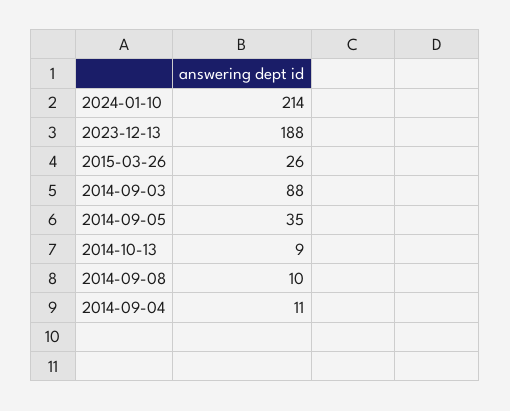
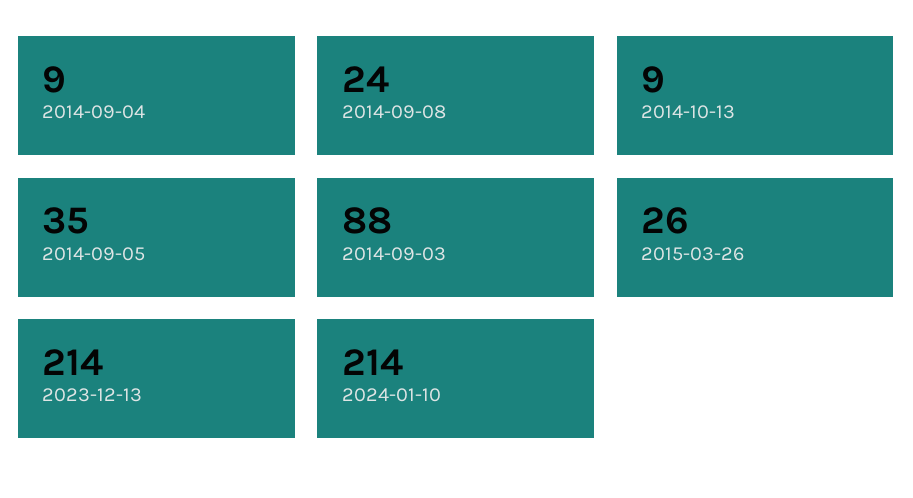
  {
    "2024-01-10": 214,
-   "2023-12-13": 188,
+   "2023-12-13": 214,
    "2015-03-26": 26,
    "2014-09-03": 88,
    "2014-09-05": 35,
    "2014-10-13": 9,
-   "2014-09-08": 10,
+   "2014-09-08": 24,
-   "2014-09-04": 11
+   "2014-09-04": 9
  }

